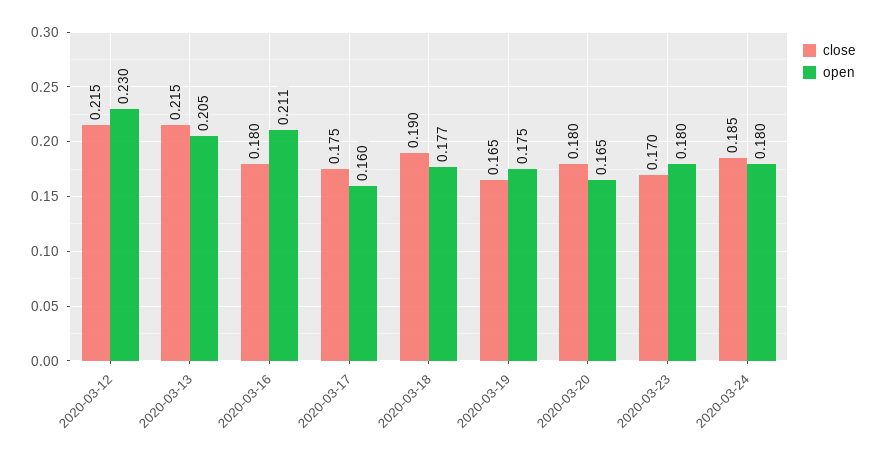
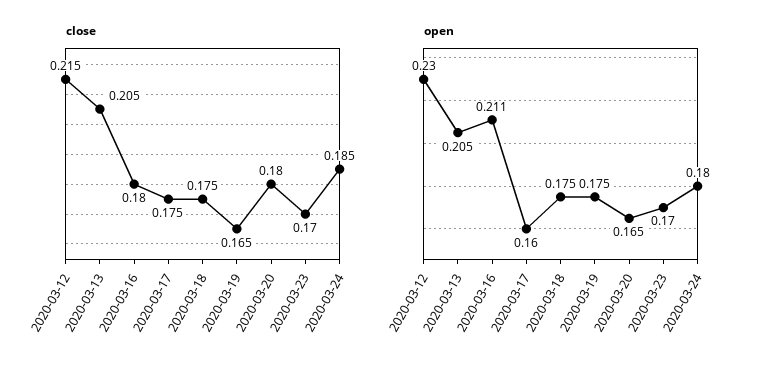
  {
    "close": {
      "2020-03-12": 0.215,
-     "2020-03-13": 0.215,
+     "2020-03-13": 0.205,
      "2020-03-16": 0.18,
      "2020-03-17": 0.175,
-     "2020-03-18": 0.19,
+     "2020-03-18": 0.175,
      "2020-03-19": 0.165,
      "2020-03-20": 0.18,
      "2020-03-23": 0.17,
      "2020-03-24": 0.185
    },
    "open": {
      "2020-03-12": 0.23,
      "2020-03-13": 0.205,
      "2020-03-16": 0.211,
      "2020-03-17": 0.16,
-     "2020-03-18": 0.177,
+     "2020-03-18": 0.175,
      "2020-03-19": 0.175,
      "2020-03-20": 0.165,
-     "2020-03-23": 0.18,
+     "2020-03-23": 0.17,
      "2020-03-24": 0.18
    }
  }

